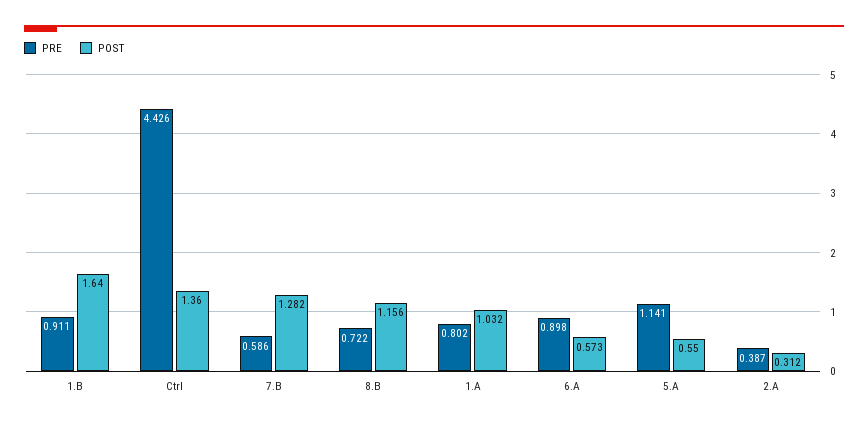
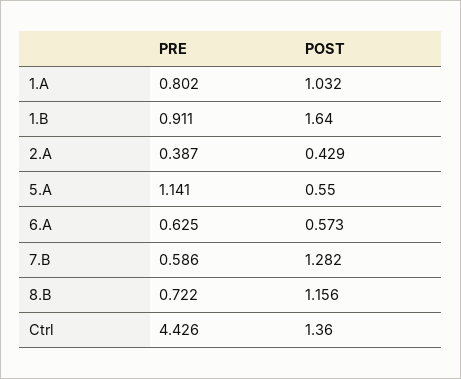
  {
    "PRE": {
      "1.B": 0.911,
      "Ctrl": 4.426,
      "7.B": 0.586,
      "8.B": 0.722,
      "1.A": 0.802,
-     "6.A": 0.898,
+     "6.A": 0.625,
      "5.A": 1.141,
      "2.A": 0.387
    },
    "POST": {
      "1.B": 1.64,
      "Ctrl": 1.36,
      "7.B": 1.282,
      "8.B": 1.156,
      "1.A": 1.032,
      "6.A": 0.573,
      "5.A": 0.55,
-     "2.A": 0.312
+     "2.A": 0.429
    }
  }

